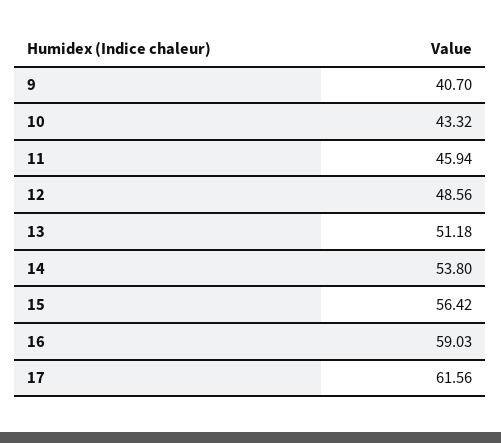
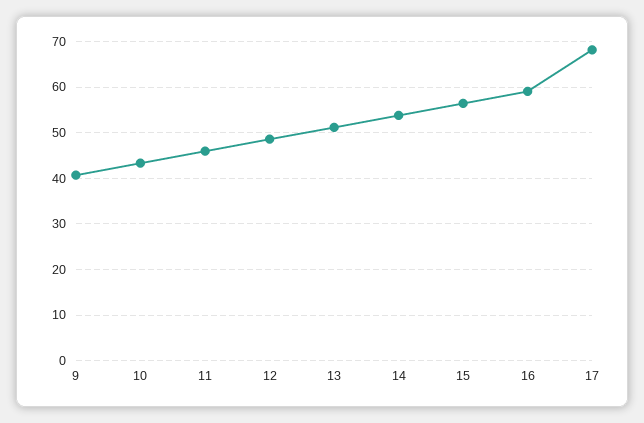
  {
    "9": 40.7,
    "10": 43.32,
    "11": 45.94,
    "12": 48.56,
    "13": 51.18,
    "14": 53.8,
    "15": 56.42,
    "16": 59.03,
-   "17": 61.56
+   "17": 68
  }

